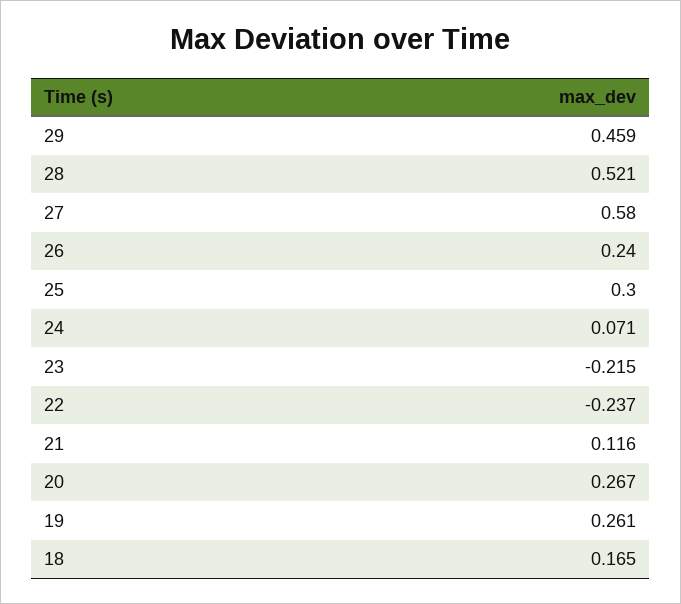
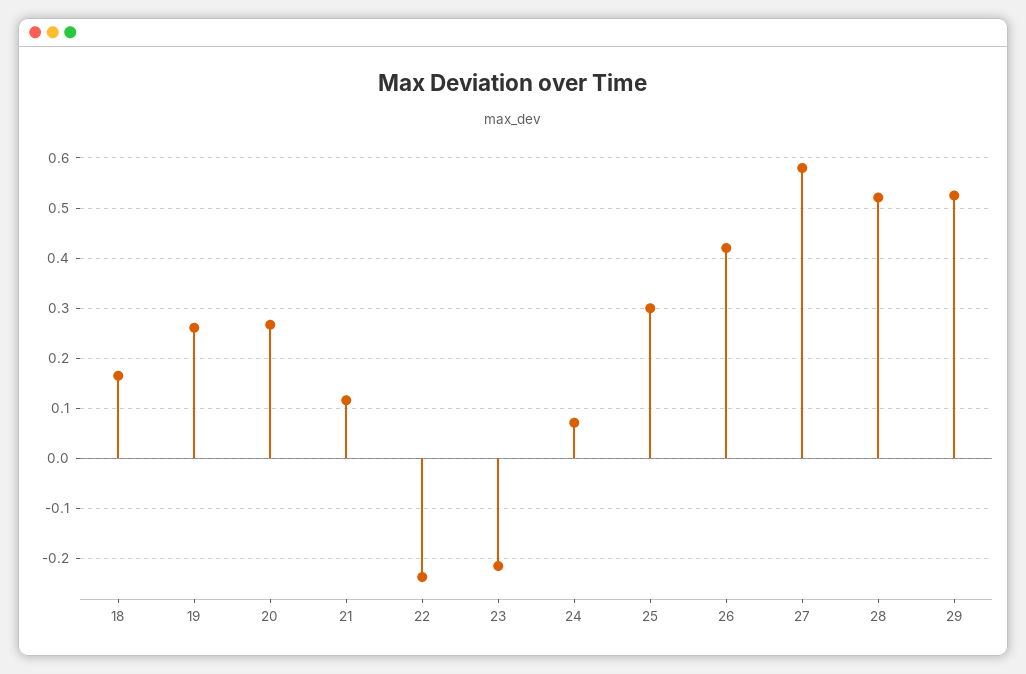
  {
-   "29": 0.459,
+   "29": 0.52,
    "28": 0.521,
    "27": 0.58,
-   "26": 0.24,
+   "26": 0.42,
    "25": 0.3,
    "24": 0.071,
    "23": -0.215,
    "22": -0.237,
    "21": 0.116,
    "20": 0.267,
    "19": 0.261,
    "18": 0.165
  }

